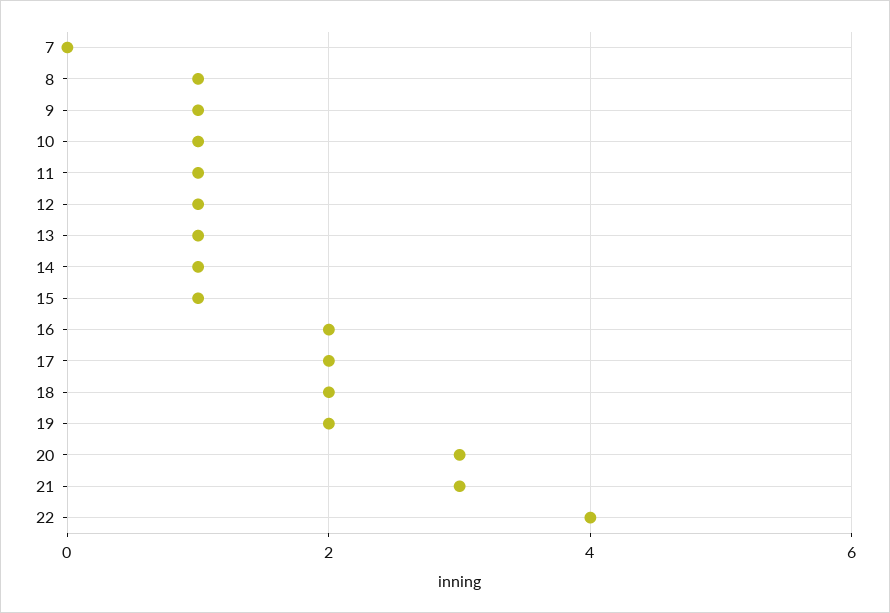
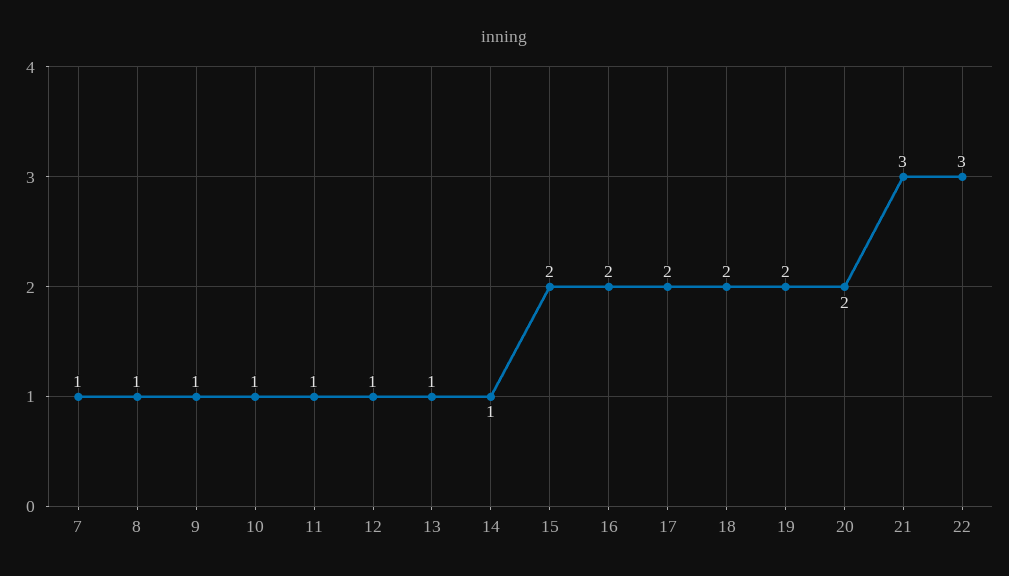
  {
-   "7": 0,
+   "7": 1,
    "8": 1,
    "9": 1,
    "10": 1,
    "11": 1,
    "12": 1,
    "13": 1,
    "14": 1,
-   "15": 1,
+   "15": 2,
    "16": 2,
    "17": 2,
    "18": 2,
    "19": 2,
-   "20": 3,
+   "20": 2,
    "21": 3,
-   "22": 4
+   "22": 3
  }

